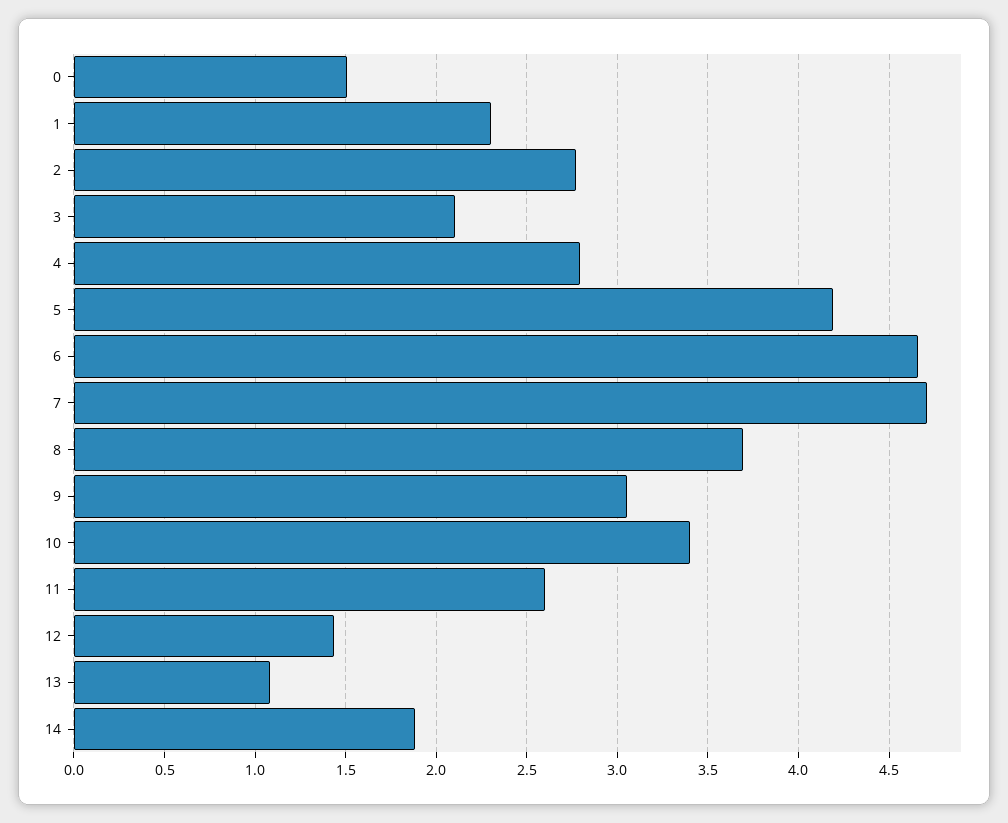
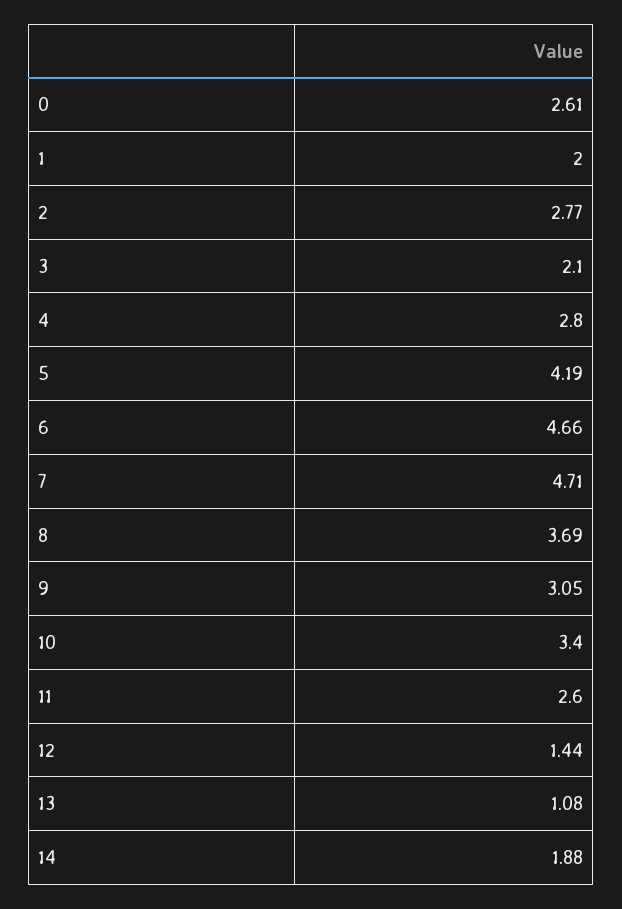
  {
-   "0": 1.5,
+   "0": 2.61,
-   "1": 2.3,
+   "1": 2,
    "2": 2.77,
    "3": 2.1,
    "4": 2.8,
    "5": 4.19,
    "6": 4.66,
    "7": 4.71,
    "8": 3.69,
    "9": 3.05,
    "10": 3.4,
    "11": 2.6,
    "12": 1.44,
    "13": 1.08,
    "14": 1.88
  }

